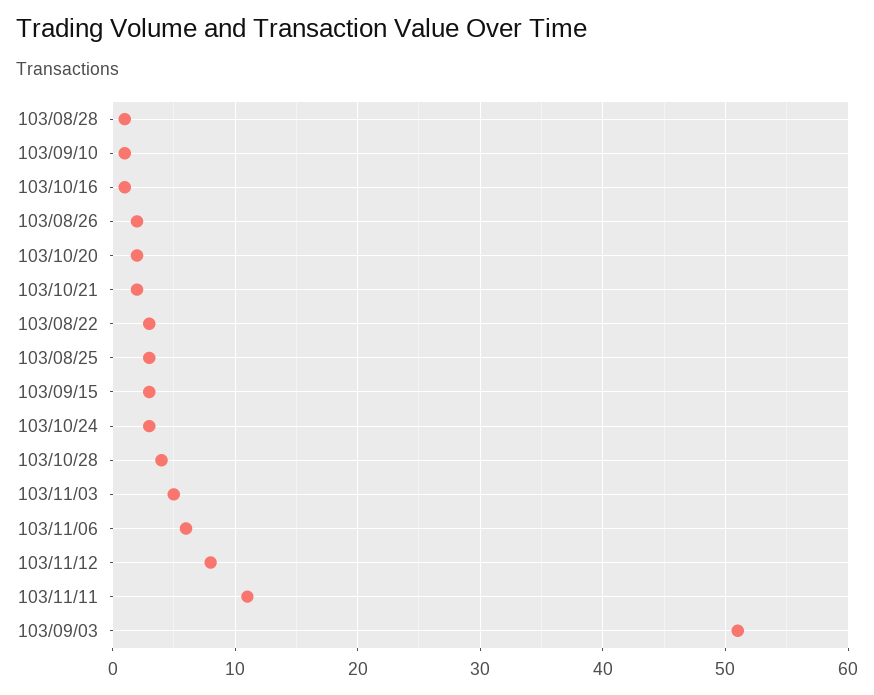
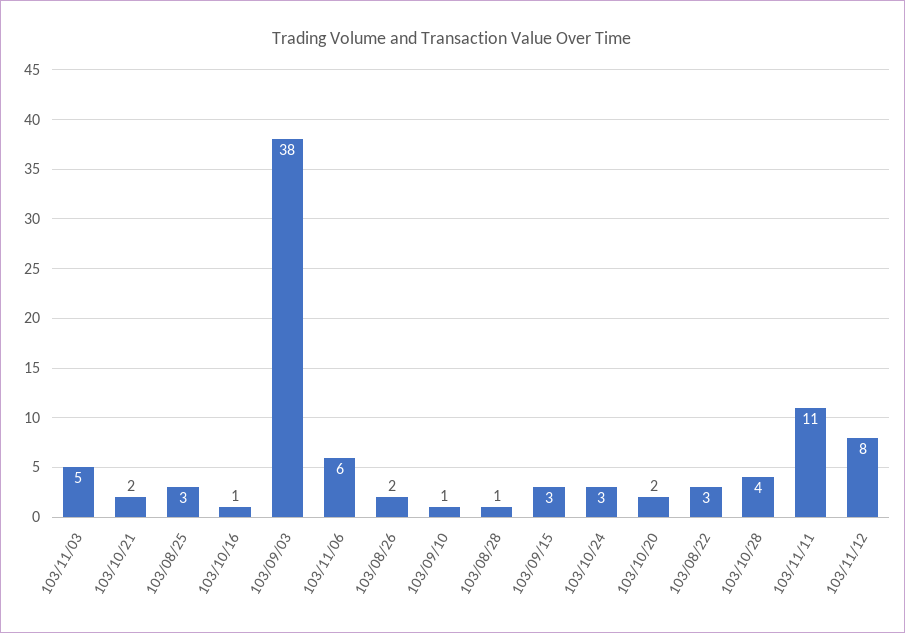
  {
    "103/08/28": 1,
    "103/09/10": 1,
    "103/10/16": 1,
    "103/08/26": 2,
    "103/10/20": 2,
    "103/10/21": 2,
    "103/08/22": 3,
    "103/08/25": 3,
    "103/09/15": 3,
    "103/10/24": 3,
    "103/10/28": 4,
    "103/11/03": 5,
    "103/11/06": 6,
    "103/11/12": 8,
    "103/11/11": 11,
-   "103/09/03": 51
+   "103/09/03": 38
  }

